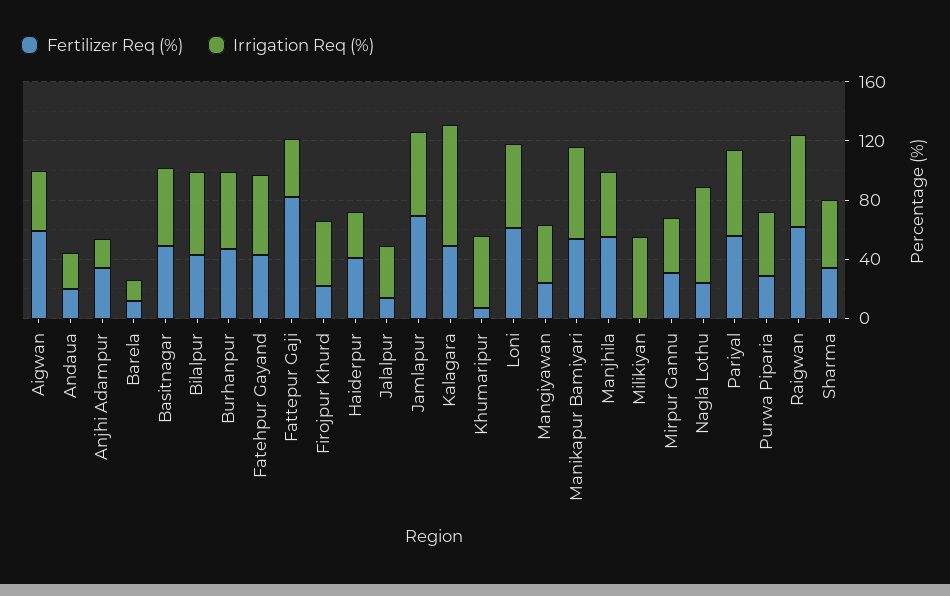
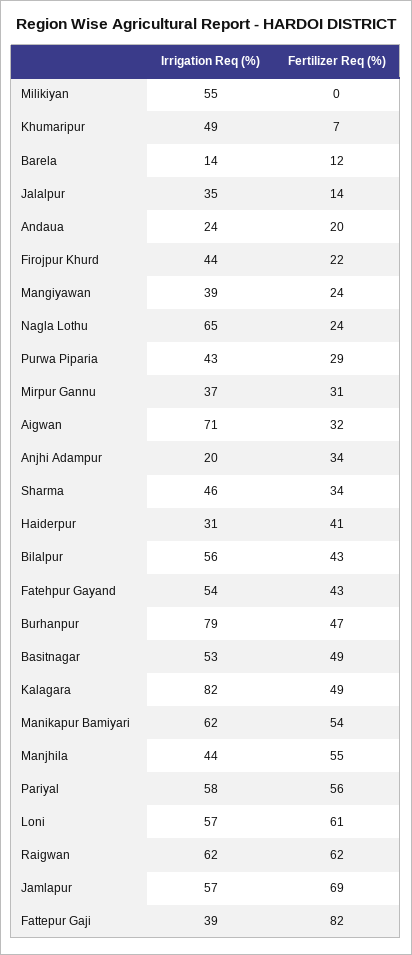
  {
    "Fertilizer Req (%)": {
-     "Aigwan": 60,
+     "Aigwan": 32,
      "Andaua": 20,
      "Anjhi Adampur": 34,
      "Barela": 12,
      "Basitnagar": 49,
      "Bilalpur": 43,
      "Burhanpur": 47,
      "Fatehpur Gayand": 43,
      "Fattepur Gaji": 82,
      "Firojpur Khurd": 22,
      "Haiderpur": 41,
      "Jalalpur": 14,
      "Jamlapur": 69,
      "Kalagara": 49,
      "Khumaripur": 7,
      "Loni": 61,
      "Mangiyawan": 24,
      "Manikapur Bamiyari": 54,
      "Manjhila": 55,
      "Milikiyan": 0,
      "Mirpur Gannu": 31,
      "Nagla Lothu": 24,
      "Pariyal": 56,
      "Purwa Piparia": 29,
      "Raigwan": 62,
      "Sharma": 34
    },
    "Irrigation Req (%)": {
-     "Aigwan": 40,
+     "Aigwan": 71,
      "Andaua": 24,
      "Anjhi Adampur": 20,
      "Barela": 14,
      "Basitnagar": 53,
      "Bilalpur": 56,
-     "Burhanpur": 50,
+     "Burhanpur": 79,
      "Fatehpur Gayand": 54,
      "Fattepur Gaji": 39,
      "Firojpur Khurd": 44,
      "Haiderpur": 31,
      "Jalalpur": 35,
      "Jamlapur": 57,
      "Kalagara": 82,
      "Khumaripur": 49,
      "Loni": 57,
      "Mangiyawan": 39,
      "Manikapur Bamiyari": 62,
      "Manjhila": 44,
      "Milikiyan": 55,
      "Mirpur Gannu": 37,
      "Nagla Lothu": 65,
      "Pariyal": 58,
      "Purwa Piparia": 43,
      "Raigwan": 62,
      "Sharma": 46
    }
  }

